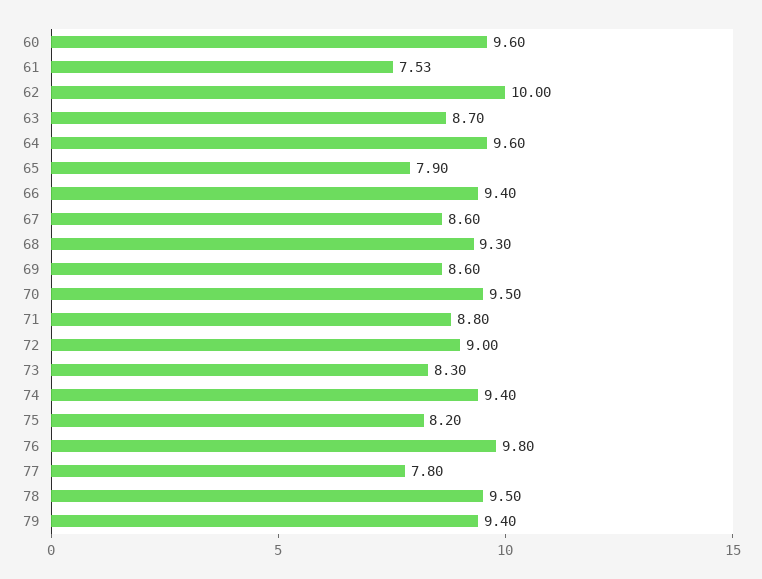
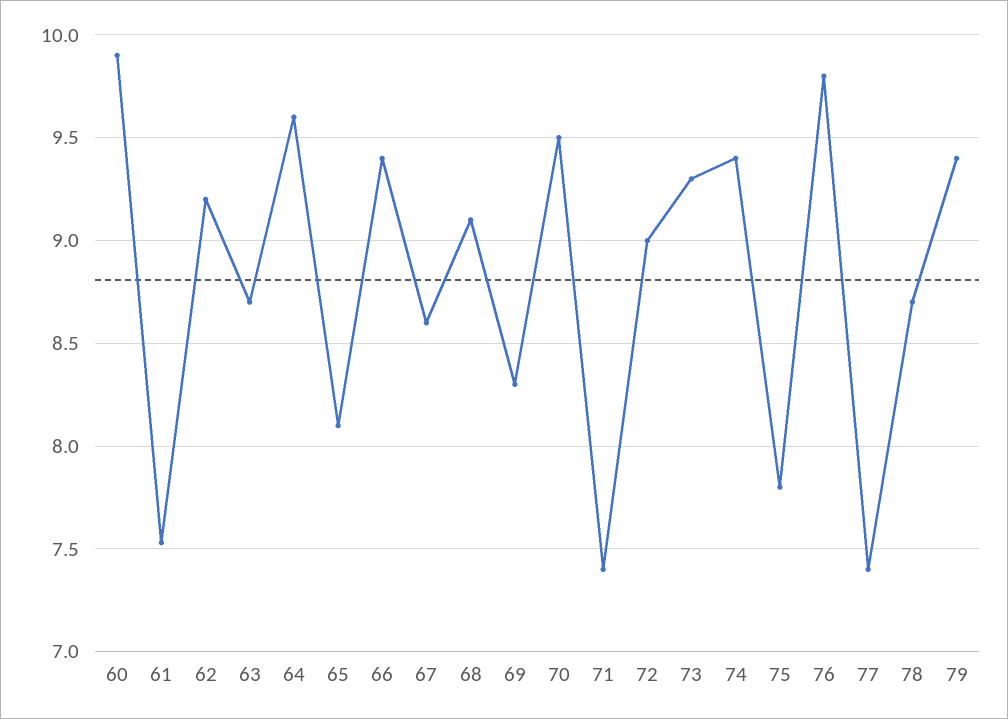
  {
-   "60": 9.6,
+   "60": 9.9,
    "61": 7.53,
-   "62": 10,
+   "62": 9.2,
    "63": 8.7,
    "64": 9.6,
-   "65": 7.9,
+   "65": 8.1,
    "66": 9.4,
    "67": 8.6,
-   "68": 9.3,
+   "68": 9.1,
-   "69": 8.6,
+   "69": 8.3,
    "70": 9.5,
-   "71": 8.8,
+   "71": 7.4,
    "72": 9,
-   "73": 8.3,
+   "73": 9.3,
    "74": 9.4,
-   "75": 8.2,
+   "75": 7.8,
    "76": 9.8,
-   "77": 7.8,
+   "77": 7.4,
-   "78": 9.5,
+   "78": 8.7,
    "79": 9.4
  }

